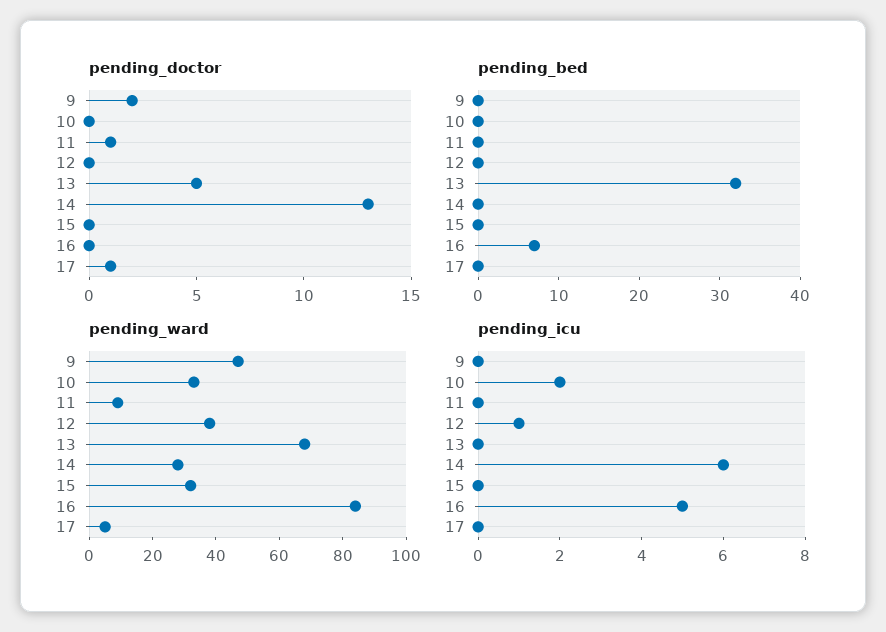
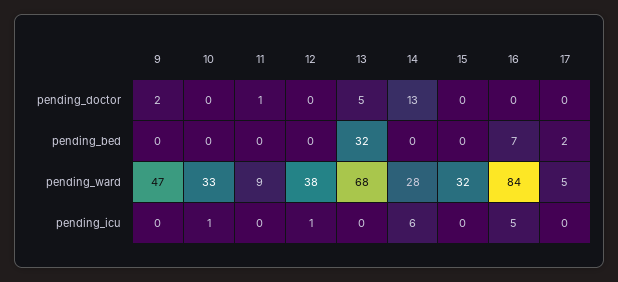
  {
    "pending_doctor": {
      "9": 2,
      "10": 0,
      "11": 1,
      "12": 0,
      "13": 5,
      "14": 13,
      "15": 0,
      "16": 0,
-     "17": 1
+     "17": 0
    },
    "pending_bed": {
      "9": 0,
      "10": 0,
      "11": 0,
      "12": 0,
      "13": 32,
      "14": 0,
      "15": 0,
      "16": 7,
-     "17": 0
+     "17": 2
    },
    "pending_ward": {
      "9": 47,
      "10": 33,
      "11": 9,
      "12": 38,
      "13": 68,
      "14": 28,
      "15": 32,
      "16": 84,
      "17": 5
    },
    "pending_icu": {
      "9": 0,
-     "10": 2,
+     "10": 1,
      "11": 0,
      "12": 1,
      "13": 0,
      "14": 6,
      "15": 0,
      "16": 5,
      "17": 0
    }
  }

